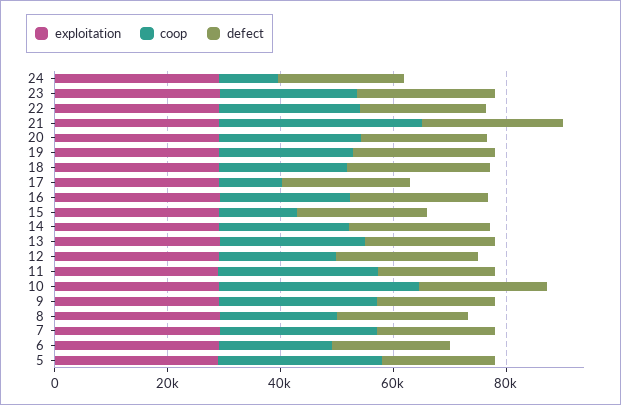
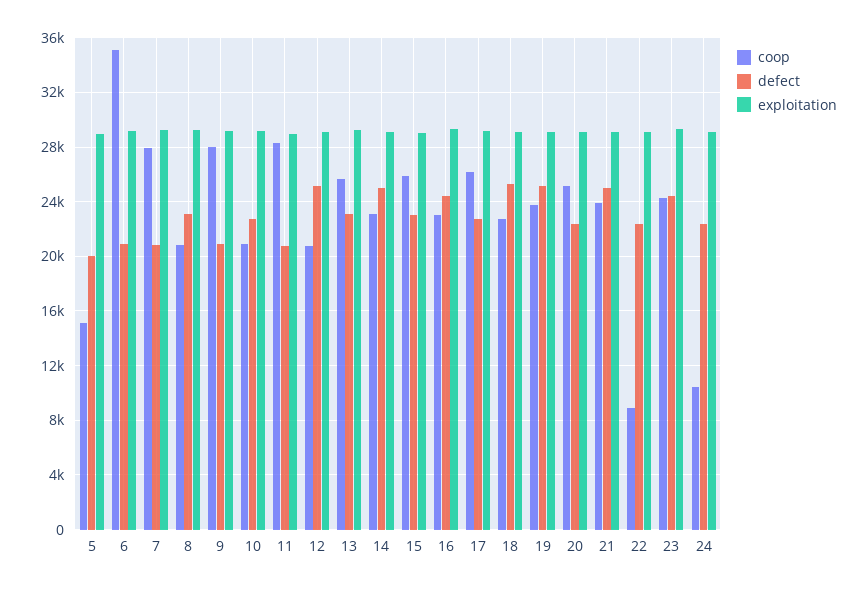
  {
    "exploitation": {
      "24": 29000,
      "23": 29500,
      "22": 29000,
      "21": 29000,
      "20": 29000,
      "19": 29000,
      "18": 29000,
      "17": 29000,
      "16": 29500,
      "15": 29000,
      "14": 29000,
      "13": 29500,
      "12": 29000,
      "11": 29000,
      "10": 29000,
      "9": 29000,
      "8": 29500,
      "7": 29500,
      "6": 29000,
      "5": 29000
    },
    "coop": {
      "24": 10500,
      "23": 24500,
-     "22": 25000,
+     "22": 9000,
-     "21": 35000,
+     "21": 24000,
      "20": 25000,
      "19": 23500,
      "18": 22500,
-     "17": 10000,
+     "17": 26000,
      "16": 23000,
-     "15": 15000,
+     "15": 26000,
      "14": 23000,
      "13": 25500,
      "12": 21000,
      "11": 28500,
-     "10": 35000,
+     "10": 21000,
      "9": 28000,
      "8": 21000,
      "7": 28000,
-     "6": 20000,
+     "6": 35000,
-     "5": 30000
+     "5": 15000
    },
    "defect": {
      "24": 22500,
      "23": 24500,
      "22": 22500,
      "21": 25000,
      "20": 22500,
      "19": 25000,
      "18": 25500,
      "17": 22500,
      "16": 24500,
      "15": 23000,
      "14": 25000,
      "13": 23000,
      "12": 25000,
      "11": 21000,
      "10": 22500,
      "9": 21000,
      "8": 23000,
      "7": 21000,
      "6": 21000,
      "5": 20000
    }
  }

